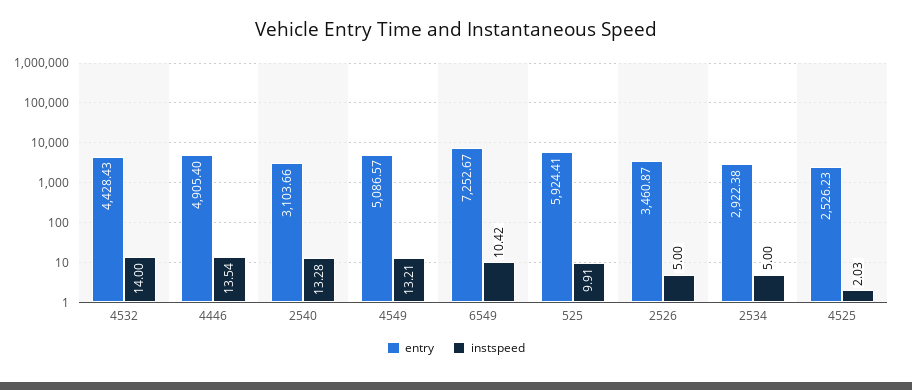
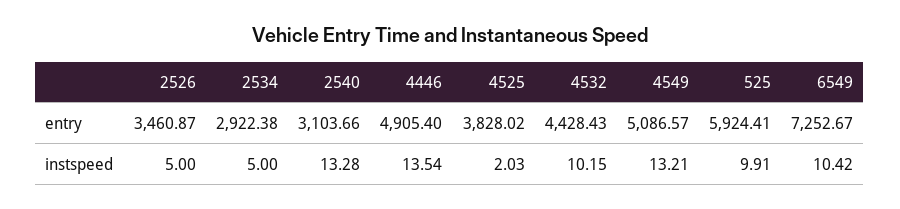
  {
    "entry": {
      "4532": 4428.43,
      "4446": 4905.4,
      "2540": 3103.66,
      "4549": 5086.57,
      "6549": 7252.67,
      "525": 5924.41,
      "2526": 3460.87,
      "2534": 2922.38,
-     "4525": 2526.23
+     "4525": 3828.02
    },
    "instspeed": {
-     "4532": 14,
+     "4532": 10.15,
      "4446": 13.54,
      "2540": 13.28,
      "4549": 13.21,
      "6549": 10.42,
      "525": 9.91,
      "2526": 5,
      "2534": 5,
      "4525": 2.03
    }
  }

